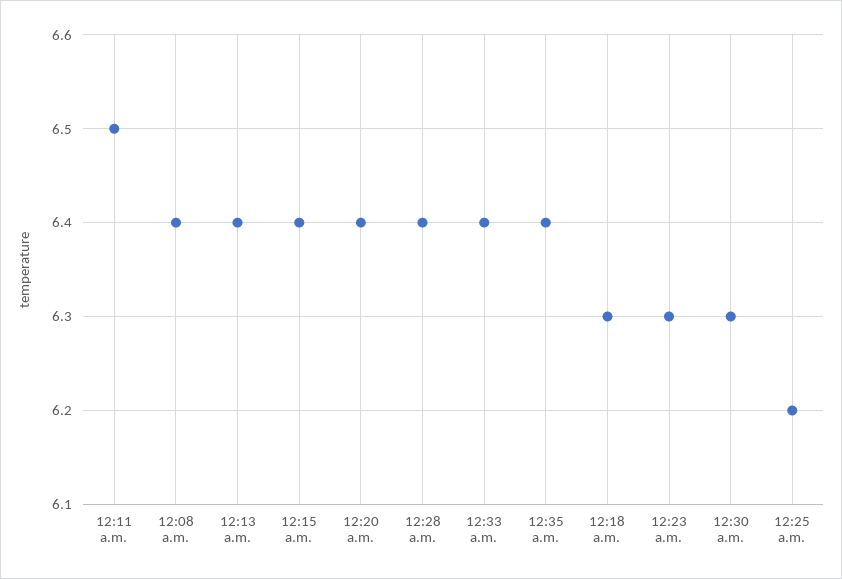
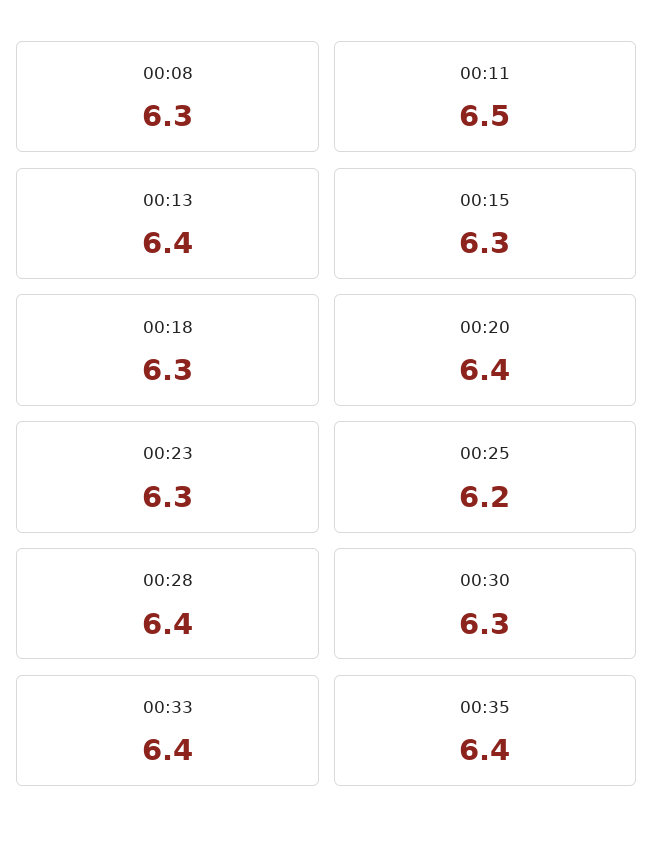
  {
    "12:11 a.m.": 6.5,
-   "12:08 a.m.": 6.4,
+   "12:08 a.m.": 6.3,
    "12:13 a.m.": 6.4,
-   "12:15 a.m.": 6.4,
+   "12:15 a.m.": 6.3,
    "12:20 a.m.": 6.4,
    "12:28 a.m.": 6.4,
    "12:33 a.m.": 6.4,
    "12:35 a.m.": 6.4,
    "12:18 a.m.": 6.3,
    "12:23 a.m.": 6.3,
    "12:30 a.m.": 6.3,
    "12:25 a.m.": 6.2
  }

